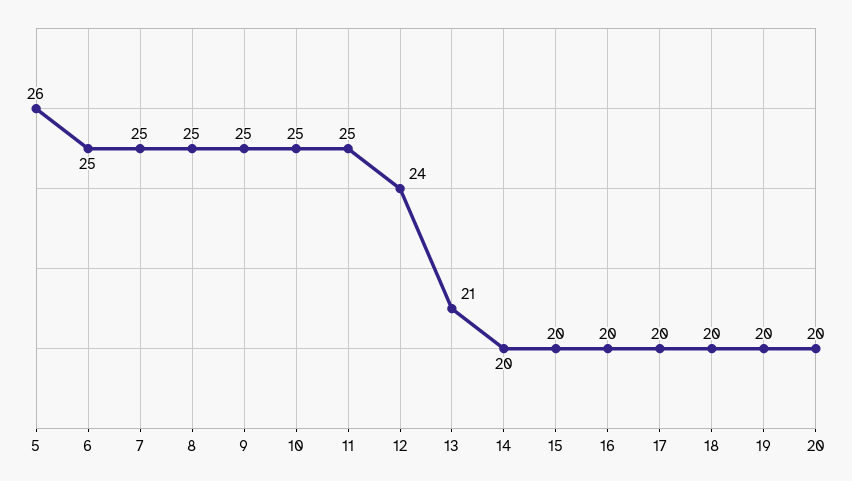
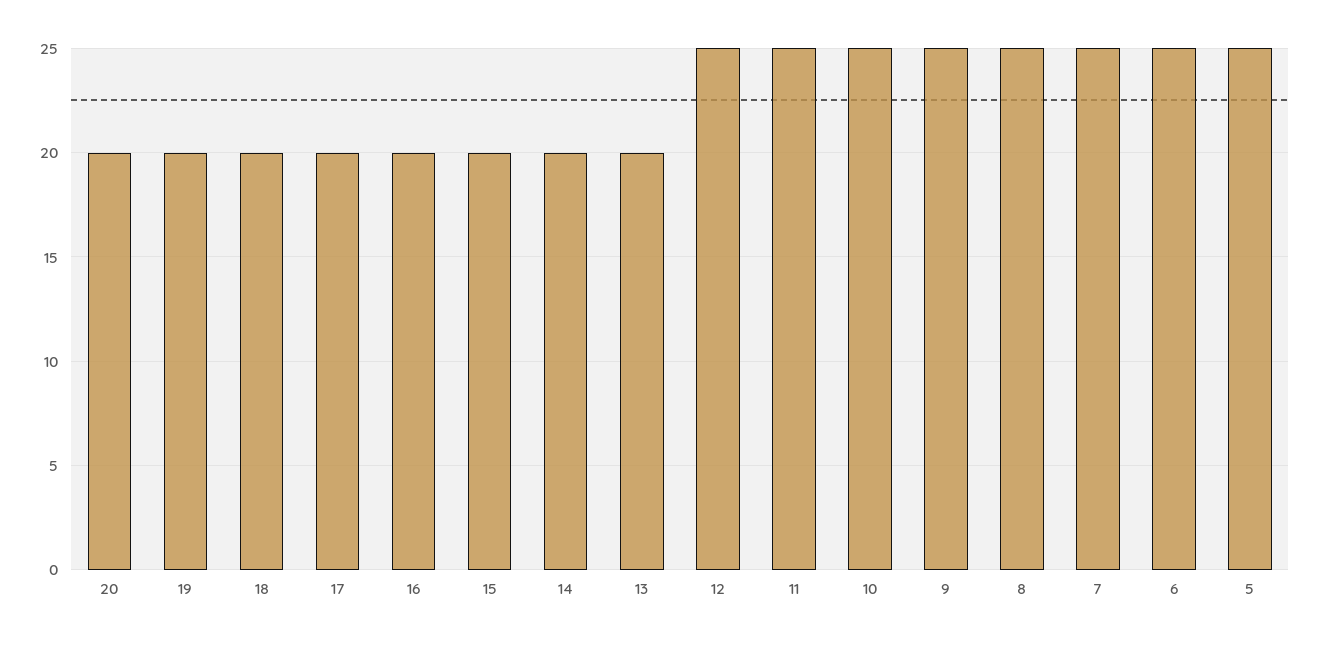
  {
-   "5": 26,
+   "5": 25,
    "6": 25,
    "7": 25,
    "8": 25,
    "9": 25,
    "10": 25,
    "11": 25,
-   "12": 24,
+   "12": 25,
-   "13": 21,
+   "13": 20,
    "14": 20,
    "15": 20,
    "16": 20,
    "17": 20,
    "18": 20,
    "19": 20,
    "20": 20
  }

